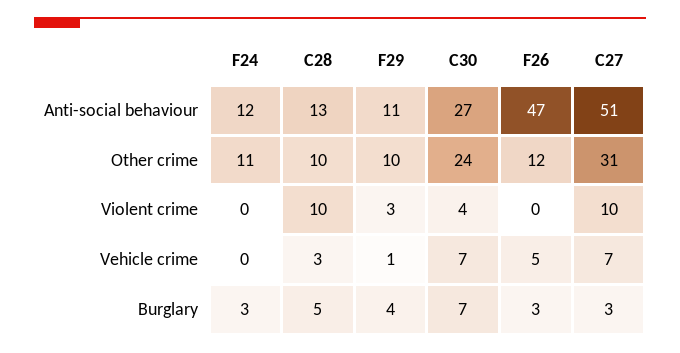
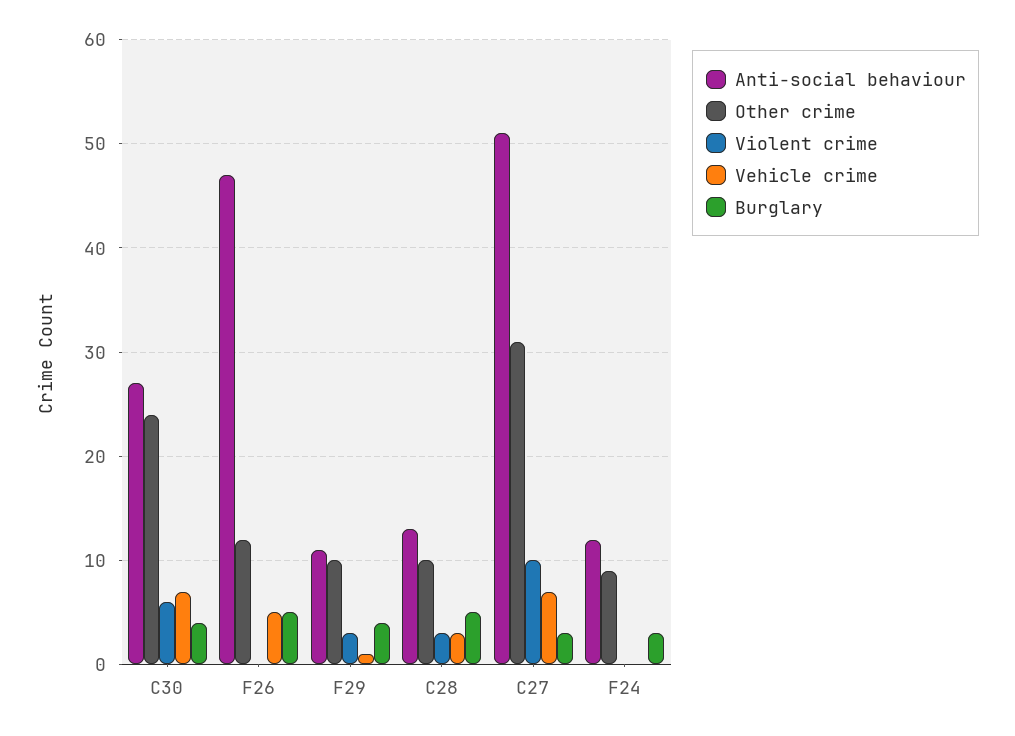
  {
    "Anti-social behaviour": {
      "F24": 12,
      "C28": 13,
      "F29": 11,
      "C30": 27,
      "F26": 47,
      "C27": 51
    },
    "Other crime": {
-     "F24": 11,
+     "F24": 9,
      "C28": 10,
      "F29": 10,
      "C30": 24,
      "F26": 12,
      "C27": 31
    },
    "Violent crime": {
      "F24": 0,
-     "C28": 10,
+     "C28": 3,
      "F29": 3,
-     "C30": 4,
+     "C30": 6,
      "F26": 0,
      "C27": 10
    },
    "Vehicle crime": {
      "F24": 0,
      "C28": 3,
      "F29": 1,
      "C30": 7,
      "F26": 5,
      "C27": 7
    },
    "Burglary": {
      "F24": 3,
      "C28": 5,
      "F29": 4,
-     "C30": 7,
+     "C30": 4,
-     "F26": 3,
+     "F26": 5,
      "C27": 3
    }
  }

